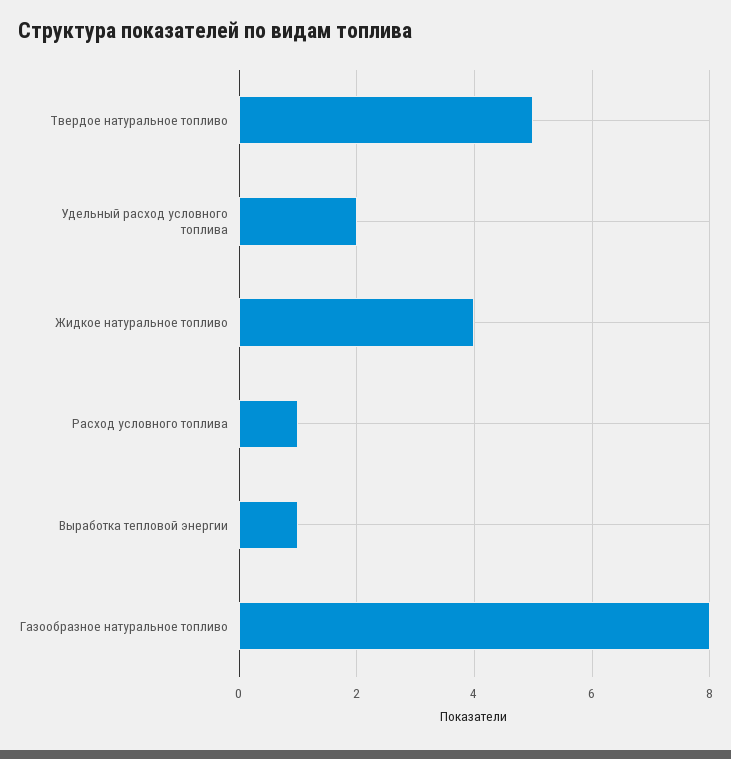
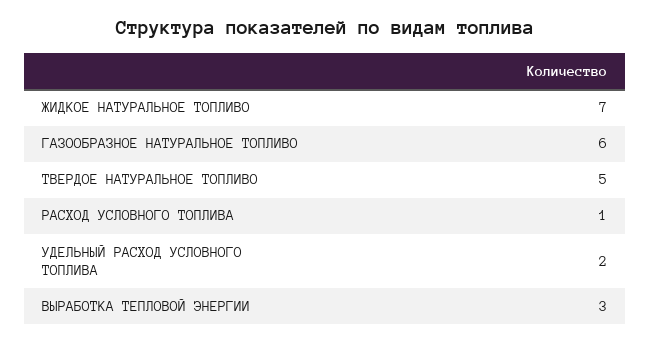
  {
    "Твердое натуральное топливо": 5,
    "Удельный расход условного топлива": 2,
-   "Жидкое натуральное топливо": 4,
+   "Жидкое натуральное топливо": 7,
    "Расход условного топлива": 1,
-   "Выработка тепловой энергии": 1,
+   "Выработка тепловой энергии": 3,
-   "Газообразное натуральное топливо": 8
+   "Газообразное натуральное топливо": 6
  }

